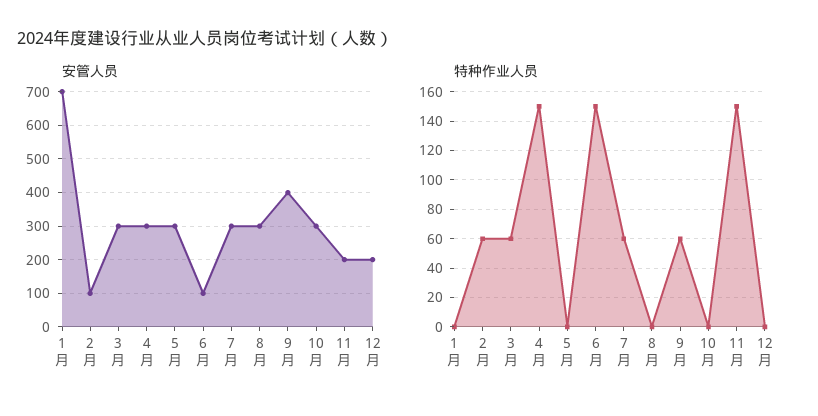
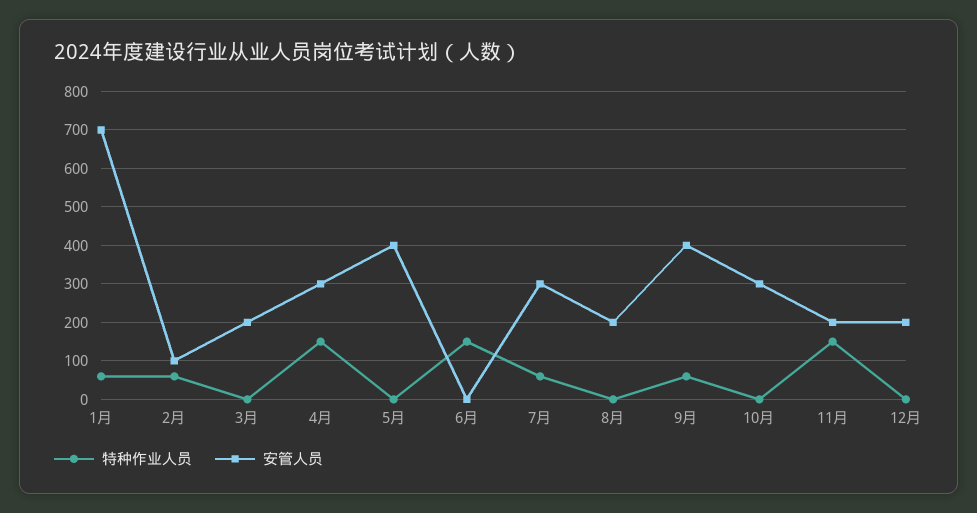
  {
    "安管人员": {
      "1月": 700,
      "2月": 100,
-     "3月": 300,
+     "3月": 200,
      "4月": 300,
-     "5月": 300,
+     "5月": 400,
-     "6月": 100,
+     "6月": 0,
      "7月": 300,
-     "8月": 300,
+     "8月": 200,
      "9月": 400,
      "10月": 300,
      "11月": 200,
      "12月": 200
    },
    "特种作业人员": {
-     "1月": 0,
+     "1月": 60,
      "2月": 60,
-     "3月": 60,
+     "3月": 0,
      "4月": 150,
      "5月": 0,
      "6月": 150,
      "7月": 60,
      "8月": 0,
      "9月": 60,
      "10月": 0,
      "11月": 150,
      "12月": 0
    }
  }

